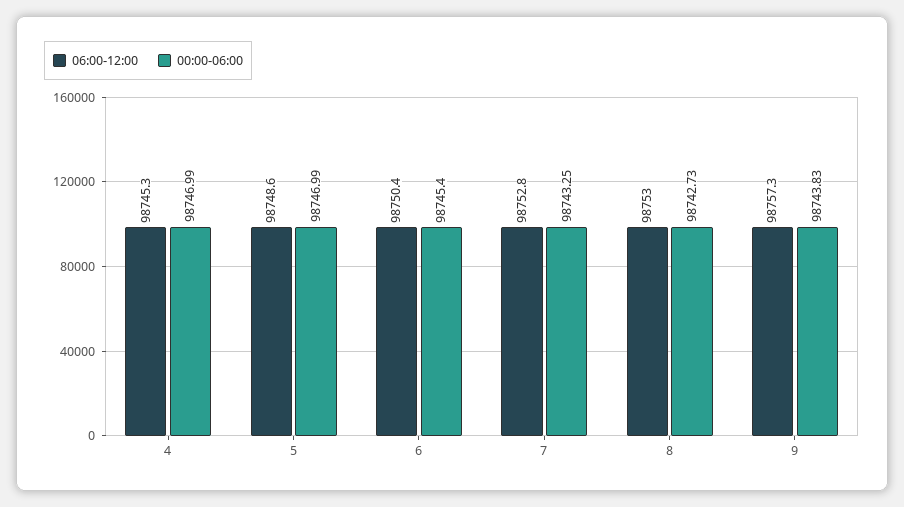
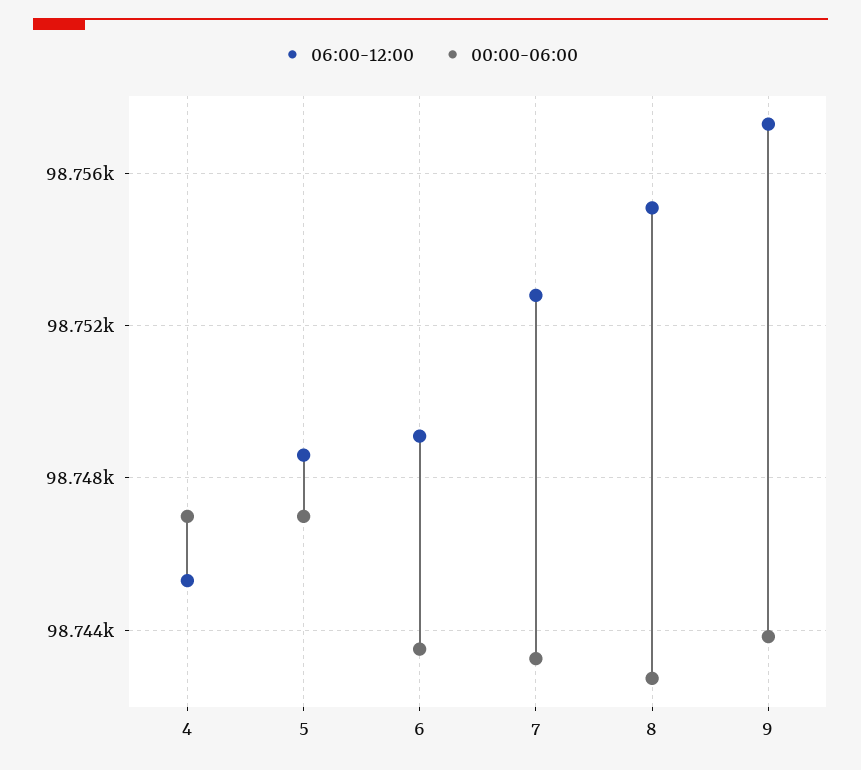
  {
    "06:00-12:00": {
      "4": 98745.3,
      "5": 98748.6,
-     "6": 98750.4,
+     "6": 98749,
      "7": 98752.8,
-     "8": 98753,
+     "8": 98755,
      "9": 98757.3
    },
    "00:00-06:00": {
      "4": 98746.99,
      "5": 98746.99,
-     "6": 98745.4,
+     "6": 98743.5,
      "7": 98743.25,
      "8": 98742.73,
      "9": 98743.83
    }
  }

